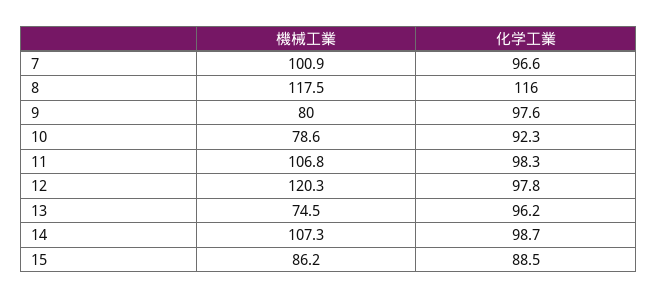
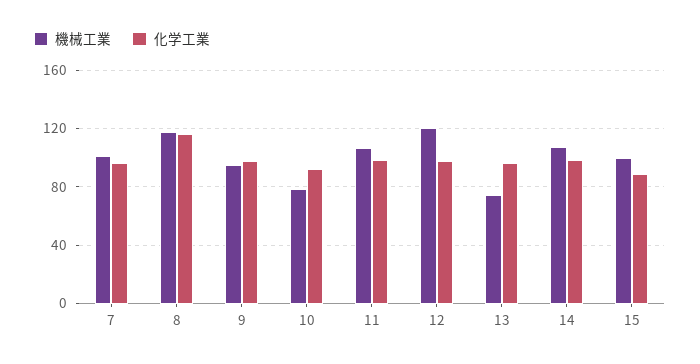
  {
    "機械工業": {
      "7": 100.9,
      "8": 117.5,
-     "9": 80,
+     "9": 95,
      "10": 78.6,
      "11": 106.8,
      "12": 120.3,
      "13": 74.5,
      "14": 107.3,
-     "15": 86.2
+     "15": 100
    },
    "化学工業": {
      "7": 96.6,
      "8": 116,
      "9": 97.6,
      "10": 92.3,
      "11": 98.3,
      "12": 97.8,
      "13": 96.2,
      "14": 98.7,
      "15": 88.5
    }
  }

